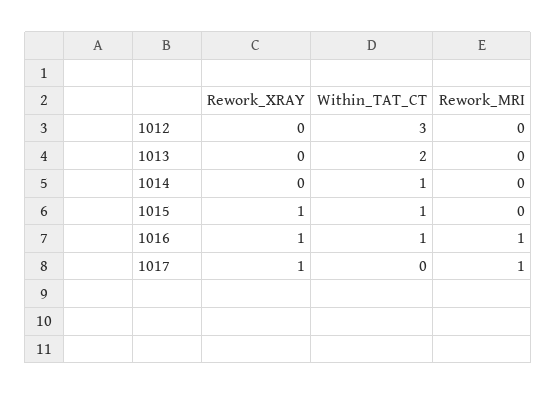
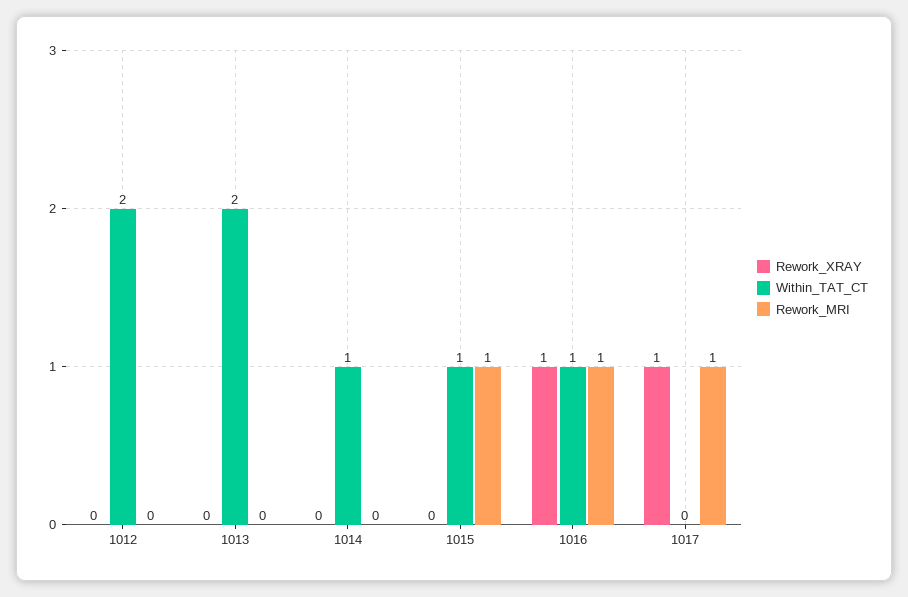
  {
    "Rework_XRAY": {
      "1012": 0,
      "1013": 0,
      "1014": 0,
-     "1015": 1,
+     "1015": 0,
      "1016": 1,
      "1017": 1
    },
    "Within_TAT_CT": {
-     "1012": 3,
+     "1012": 2,
      "1013": 2,
      "1014": 1,
      "1015": 1,
      "1016": 1,
      "1017": 0
    },
    "Rework_MRI": {
      "1012": 0,
      "1013": 0,
      "1014": 0,
-     "1015": 0,
+     "1015": 1,
      "1016": 1,
      "1017": 1
    }
  }

